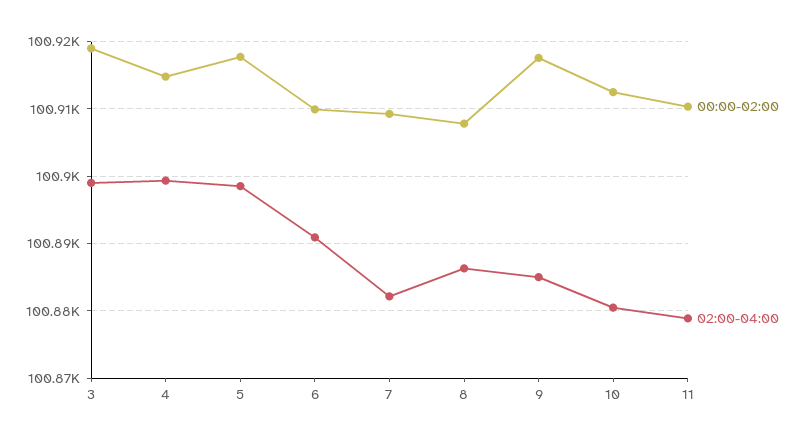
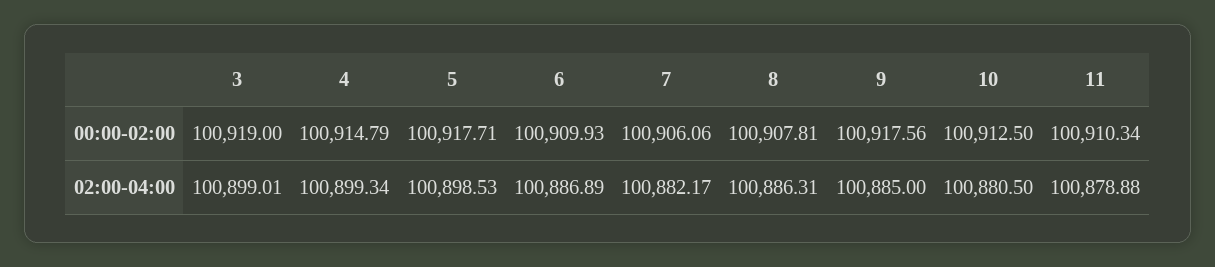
  {
    "00:00-02:00": {
      "3": 100919,
      "4": 100914.79,
      "5": 100917.71,
      "6": 100909.93,
-     "7": 100909,
+     "7": 100906.06,
      "8": 100907.81,
      "9": 100917.56,
      "10": 100912.5,
      "11": 100910.34
    },
    "02:00-04:00": {
      "3": 100899.01,
      "4": 100899.34,
      "5": 100898.53,
-     "6": 100891,
+     "6": 100886.89,
      "7": 100882.17,
      "8": 100886.31,
      "9": 100885,
      "10": 100880.5,
      "11": 100878.88
    }
  }

